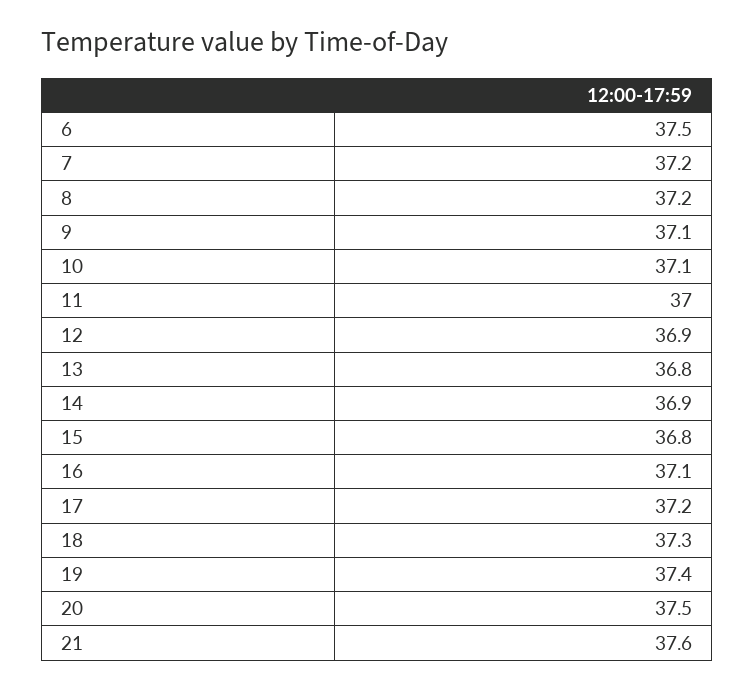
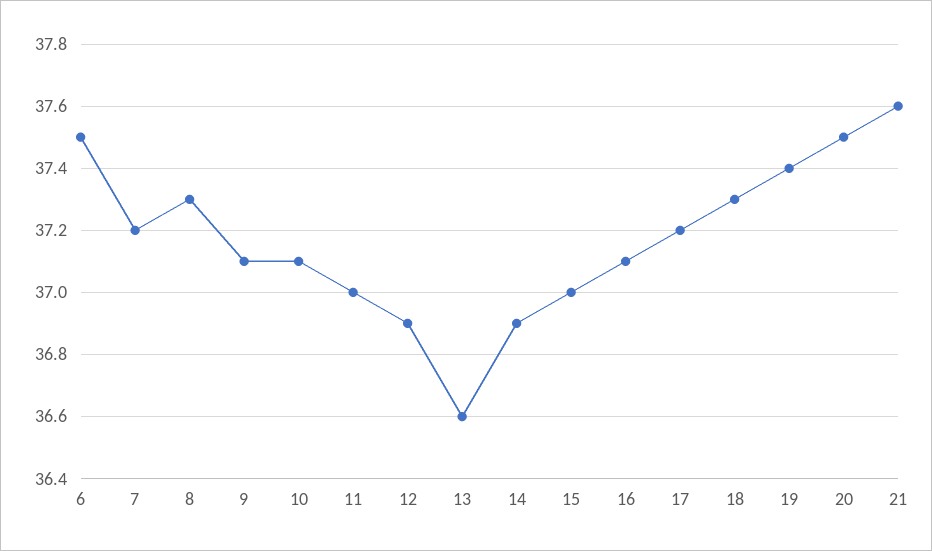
  {
    "6": 37.5,
    "7": 37.2,
-   "8": 37.2,
+   "8": 37.3,
    "9": 37.1,
    "10": 37.1,
    "11": 37,
    "12": 36.9,
-   "13": 36.8,
+   "13": 36.6,
    "14": 36.9,
-   "15": 36.8,
+   "15": 37,
    "16": 37.1,
    "17": 37.2,
    "18": 37.3,
    "19": 37.4,
    "20": 37.5,
    "21": 37.6
  }

